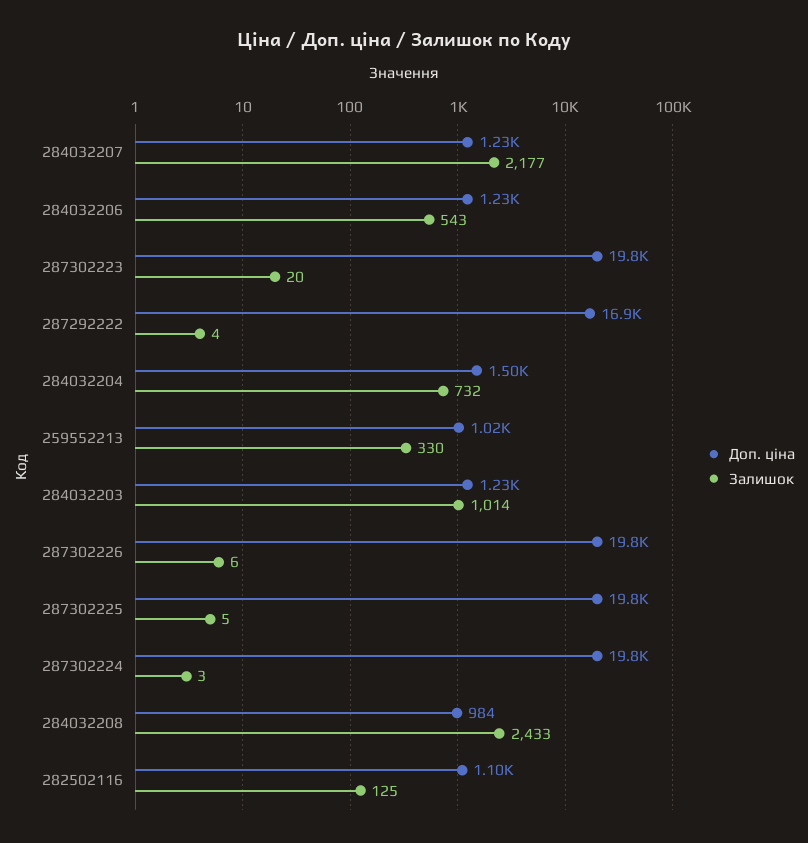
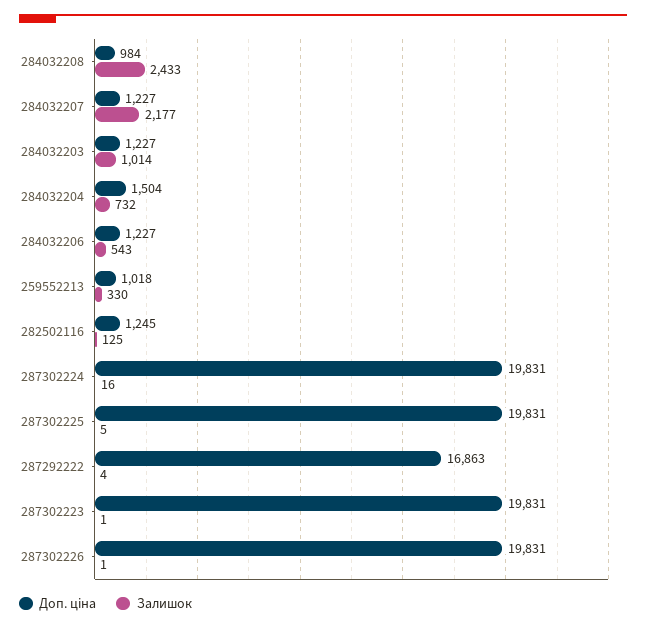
  {
    "Доп. ціна": {
      "284032207": 1227,
      "284032206": 1227,
      "287302223": 19831,
      "287292222": 16863,
      "284032204": 1504,
      "259552213": 1018,
      "284032203": 1227,
      "287302226": 19831,
      "287302225": 19831,
      "287302224": 19831,
      "284032208": 984,
-     "282502116": 1100
+     "282502116": 1245
    },
    "Залишок": {
      "284032207": 2177,
      "284032206": 543,
-     "287302223": 20,
+     "287302223": 1,
      "287292222": 4,
      "284032204": 732,
      "259552213": 330,
      "284032203": 1014,
-     "287302226": 6,
+     "287302226": 1,
      "287302225": 5,
-     "287302224": 3,
+     "287302224": 16,
      "284032208": 2433,
      "282502116": 125
    }
  }

